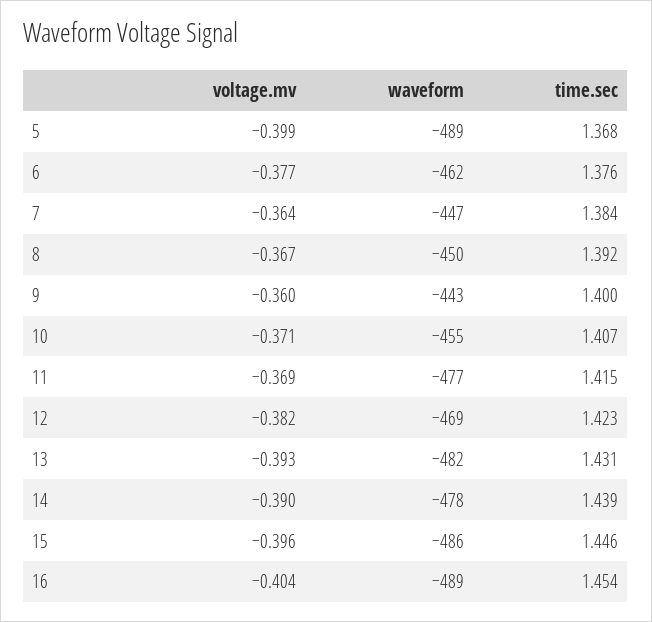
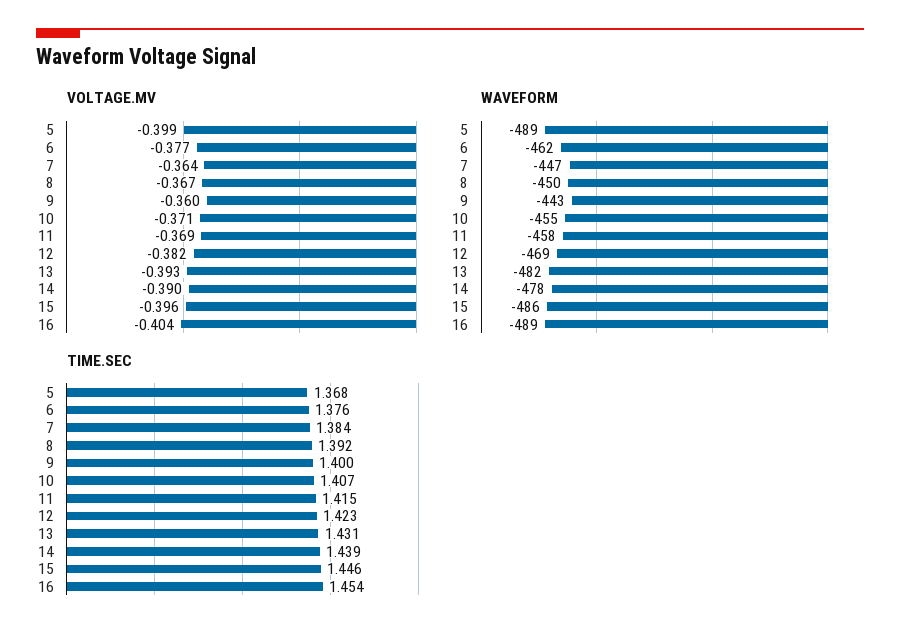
  {
    "voltage.mv": {
      "5": -0.399,
      "6": -0.377,
      "7": -0.364,
      "8": -0.367,
      "9": -0.36,
      "10": -0.371,
      "11": -0.369,
      "12": -0.382,
      "13": -0.393,
      "14": -0.39,
      "15": -0.396,
      "16": -0.404
    },
    "waveform": {
      "5": -489,
      "6": -462,
      "7": -447,
      "8": -450,
      "9": -443,
      "10": -455,
-     "11": -477,
+     "11": -458,
      "12": -469,
      "13": -482,
      "14": -478,
      "15": -486,
      "16": -489
    },
    "time.sec": {
      "5": 1.368,
      "6": 1.376,
      "7": 1.384,
      "8": 1.392,
      "9": 1.4,
      "10": 1.407,
      "11": 1.415,
      "12": 1.423,
      "13": 1.431,
      "14": 1.439,
      "15": 1.446,
      "16": 1.454
    }
  }

